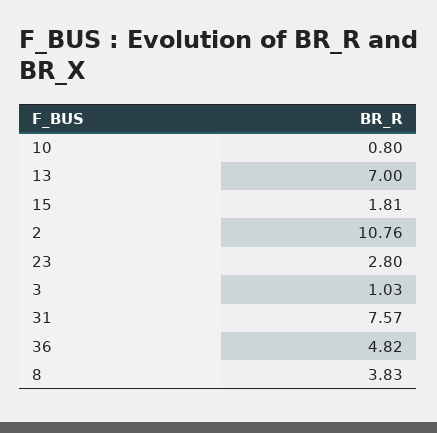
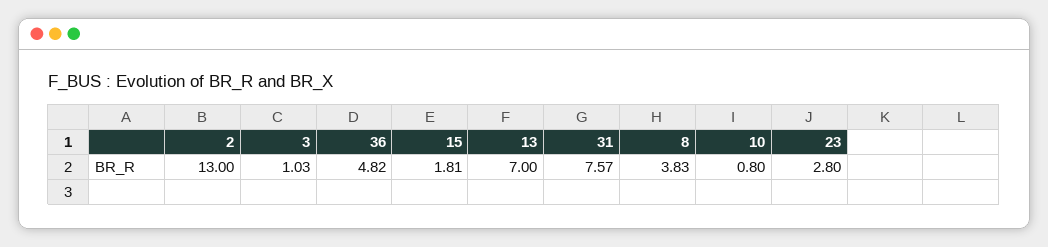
  {
    "10": 0.8,
    "13": 7,
    "15": 1.81,
-   "2": 10.76,
+   "2": 13,
    "23": 2.8,
    "3": 1.03,
    "31": 7.57,
    "36": 4.82,
    "8": 3.83
  }

